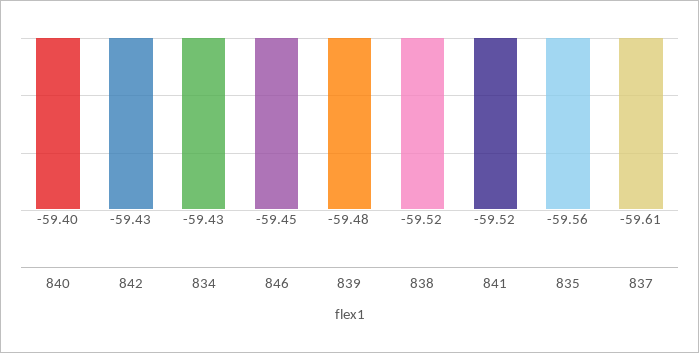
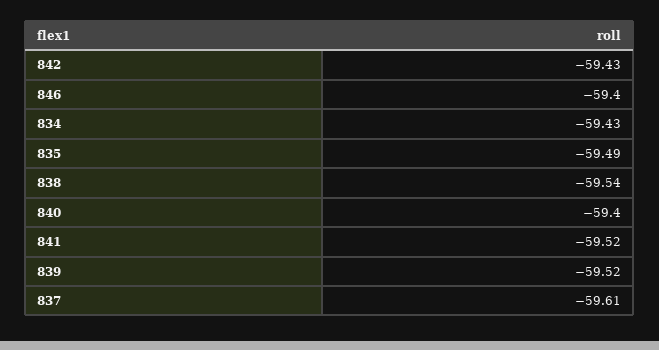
  {
    "840": -59.4,
    "842": -59.43,
    "834": -59.43,
-   "846": -59.45,
+   "846": -59.4,
-   "839": -59.48,
+   "839": -59.52,
-   "838": -59.52,
+   "838": -59.54,
    "841": -59.52,
-   "835": -59.56,
+   "835": -59.49,
    "837": -59.61
  }

